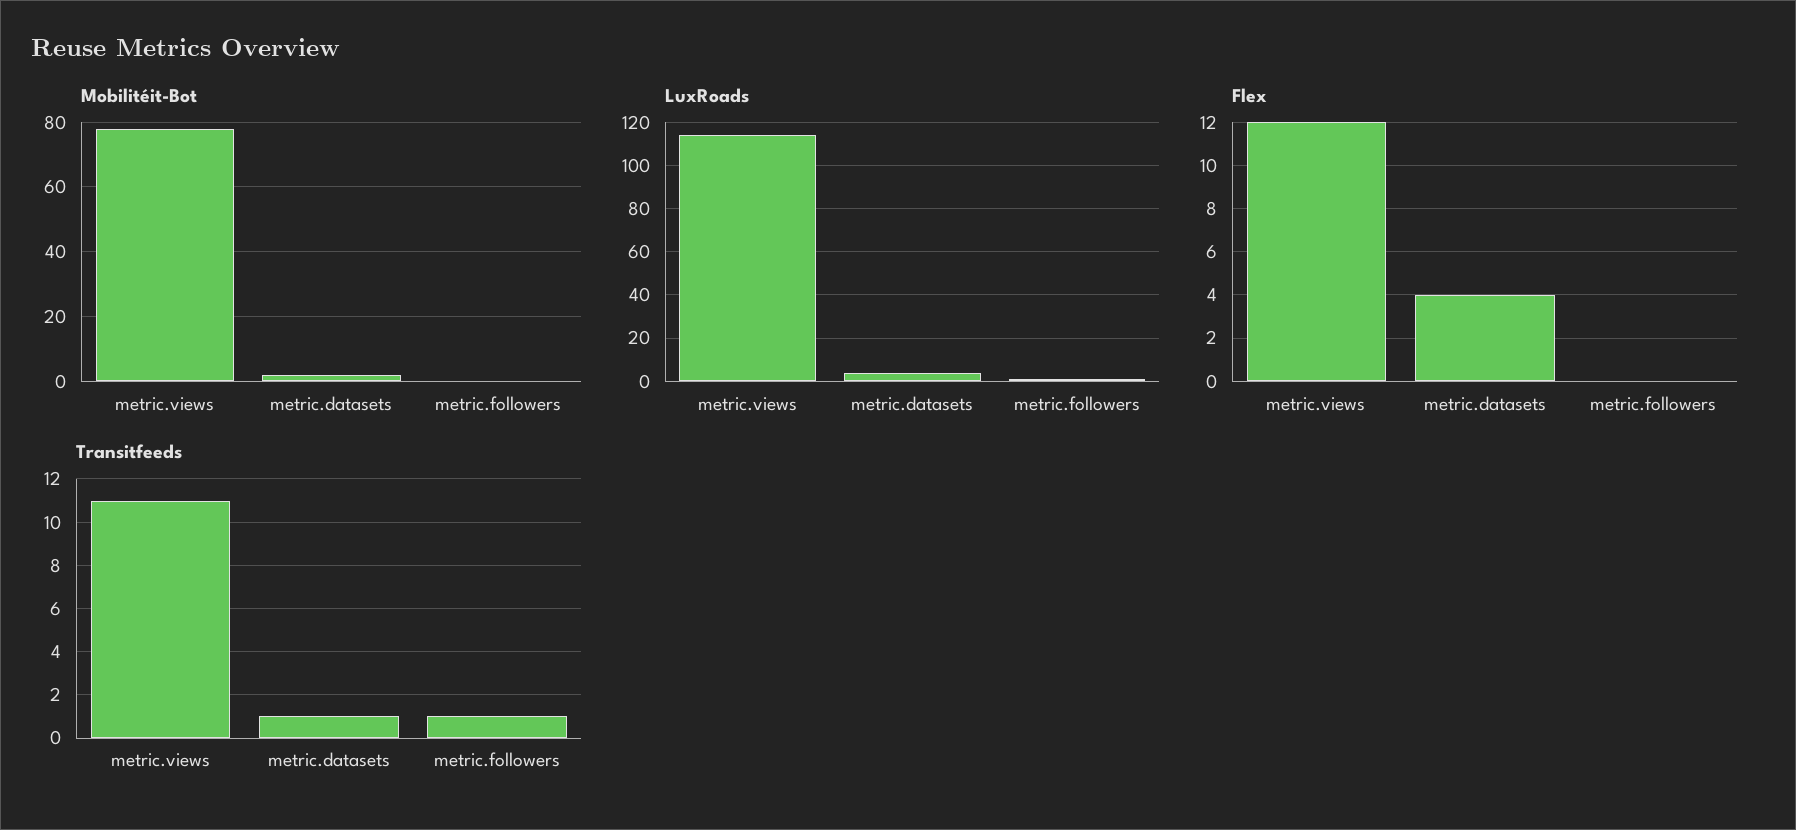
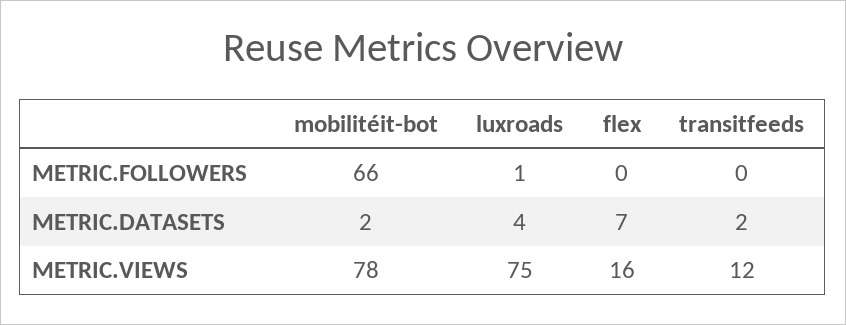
  {
    "Mobilitéit-Bot": {
      "metric.views": 78,
      "metric.datasets": 2,
-     "metric.followers": 0
+     "metric.followers": 66
    },
    "LuxRoads": {
-     "metric.views": 115,
+     "metric.views": 75,
      "metric.datasets": 4,
      "metric.followers": 1
    },
    "Flex": {
-     "metric.views": 12,
+     "metric.views": 16,
-     "metric.datasets": 4,
+     "metric.datasets": 7,
      "metric.followers": 0
    },
    "Transitfeeds": {
-     "metric.views": 11,
+     "metric.views": 12,
-     "metric.datasets": 1,
+     "metric.datasets": 2,
-     "metric.followers": 1
+     "metric.followers": 0
    }
  }

